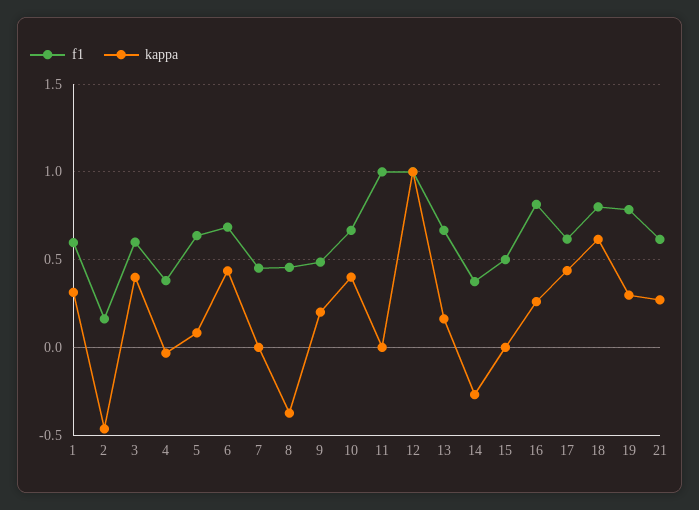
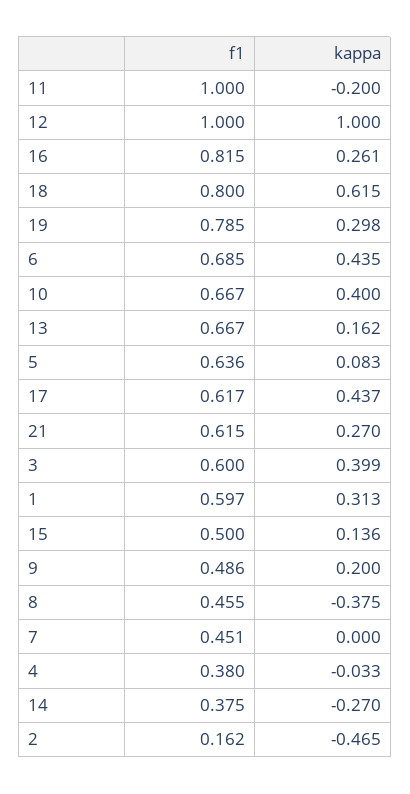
  {
    "f1": {
      "1": 0.597,
      "2": 0.162,
      "3": 0.6,
      "4": 0.38,
      "5": 0.636,
      "6": 0.685,
      "7": 0.451,
      "8": 0.455,
      "9": 0.486,
      "10": 0.667,
      "11": 1,
      "12": 1,
      "13": 0.667,
      "14": 0.375,
      "15": 0.5,
      "16": 0.815,
      "17": 0.617,
      "18": 0.8,
      "19": 0.785,
      "21": 0.615
    },
    "kappa": {
      "1": 0.313,
      "2": -0.465,
      "3": 0.399,
      "4": -0.033,
      "5": 0.083,
      "6": 0.435,
      "7": 0,
      "8": -0.375,
      "9": 0.2,
      "10": 0.4,
-     "11": 0,
+     "11": -0.2,
      "12": 1,
      "13": 0.162,
      "14": -0.27,
-     "15": 0,
+     "15": 0.136,
      "16": 0.261,
      "17": 0.437,
      "18": 0.615,
      "19": 0.298,
      "21": 0.27
    }
  }

